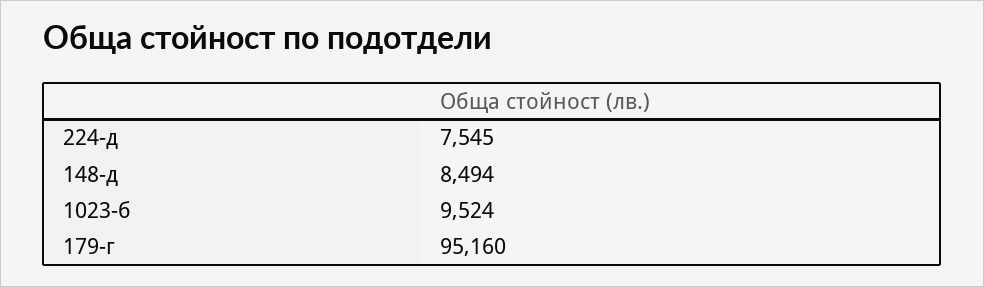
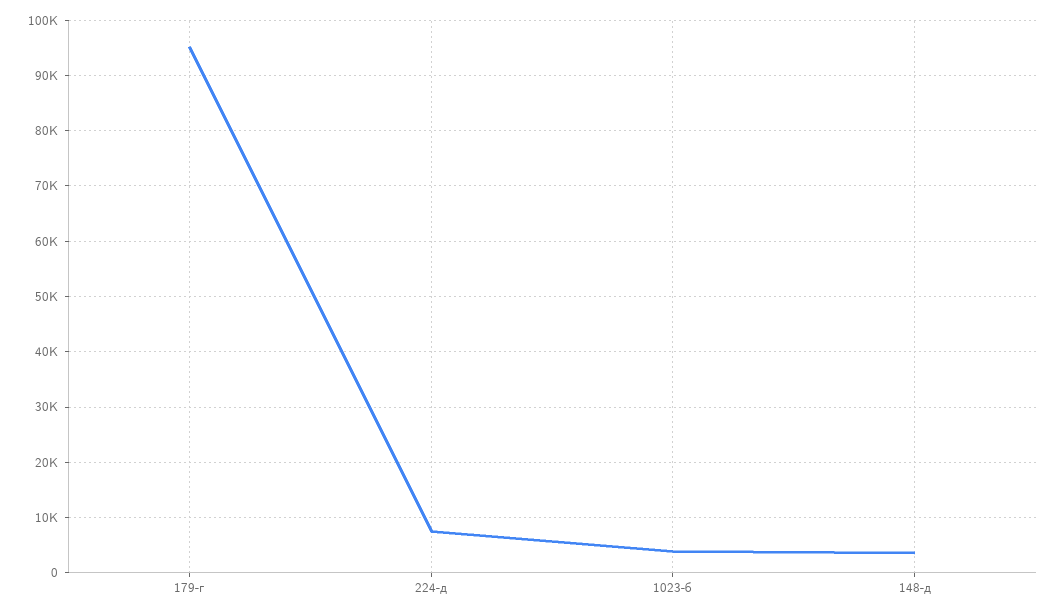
  {
    "224-д": 7545,
-   "148-д": 8494,
+   "148-д": 4000,
-   "1023-б": 9524,
+   "1023-б": 4000,
    "179-г": 95160
  }

